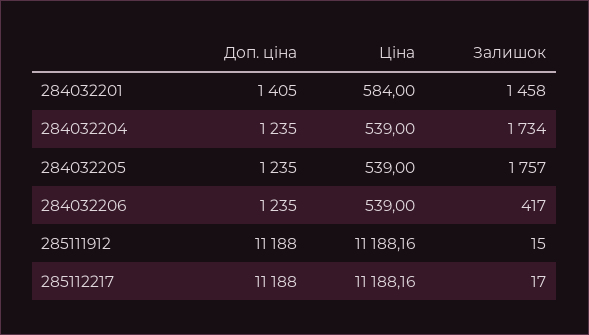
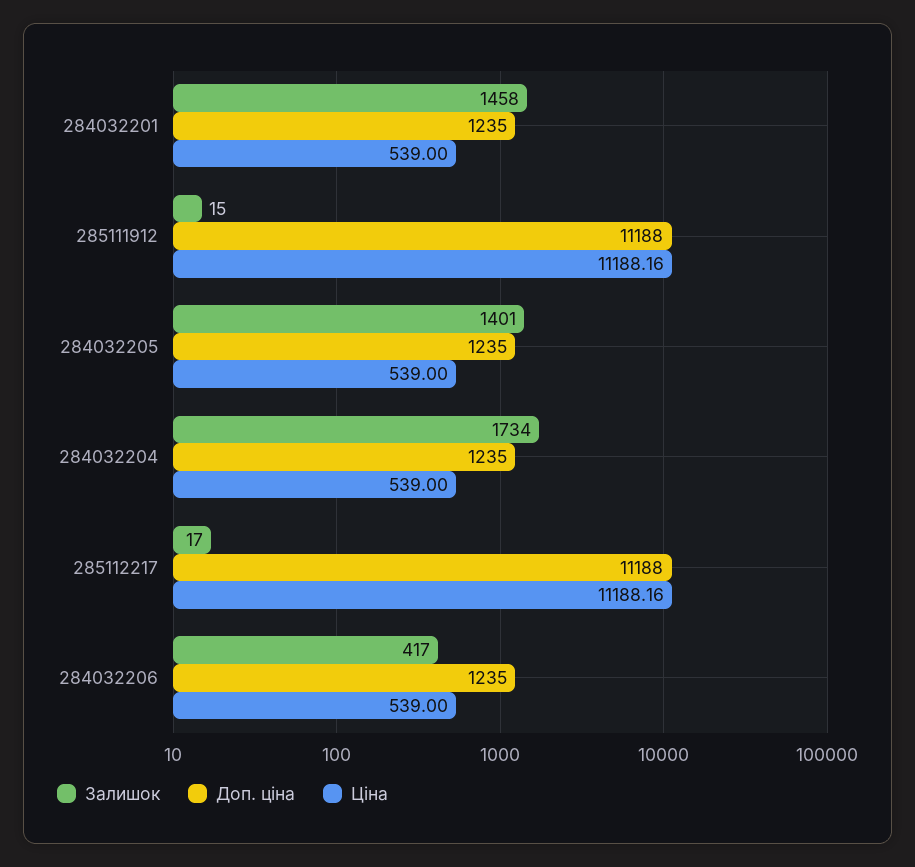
  {
    "Доп. ціна": {
-     "284032201": 1405,
+     "284032201": 1235,
      "284032204": 1235,
      "284032205": 1235,
      "284032206": 1235,
      "285111912": 11188,
      "285112217": 11188
    },
    "Ціна": {
-     "284032201": 584,
+     "284032201": 539,
      "284032204": 539,
      "284032205": 539,
      "284032206": 539,
      "285111912": 11188.16,
      "285112217": 11188.16
    },
    "Залишок": {
      "284032201": 1458,
      "284032204": 1734,
-     "284032205": 1757,
+     "284032205": 1401,
      "284032206": 417,
      "285111912": 15,
      "285112217": 17
    }
  }

